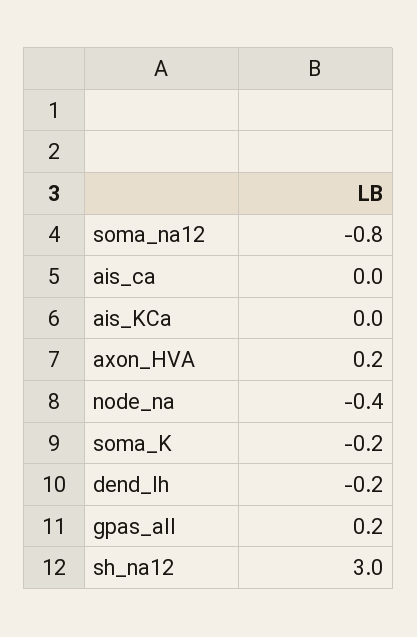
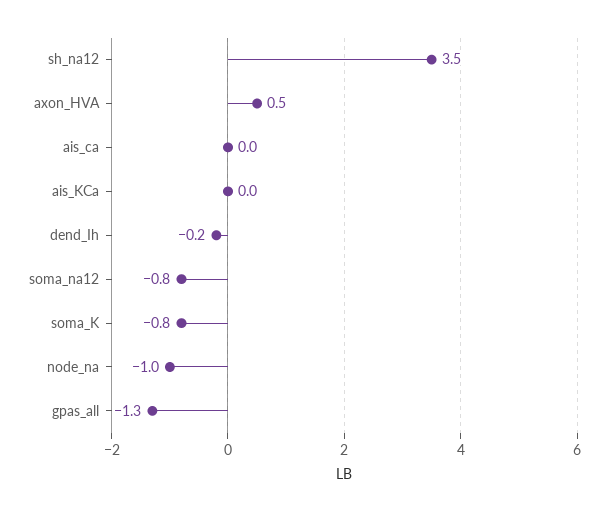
  {
    "soma_na12": -0.8,
    "ais_ca": 0,
    "ais_KCa": 0,
-   "axon_HVA": 0.2,
+   "axon_HVA": 0.5,
-   "node_na": -0.4,
+   "node_na": -1,
-   "soma_K": -0.2,
+   "soma_K": -0.8,
    "dend_Ih": -0.2,
-   "gpas_all": 0.2,
+   "gpas_all": -1.3,
-   "sh_na12": 3
+   "sh_na12": 3.5
  }

